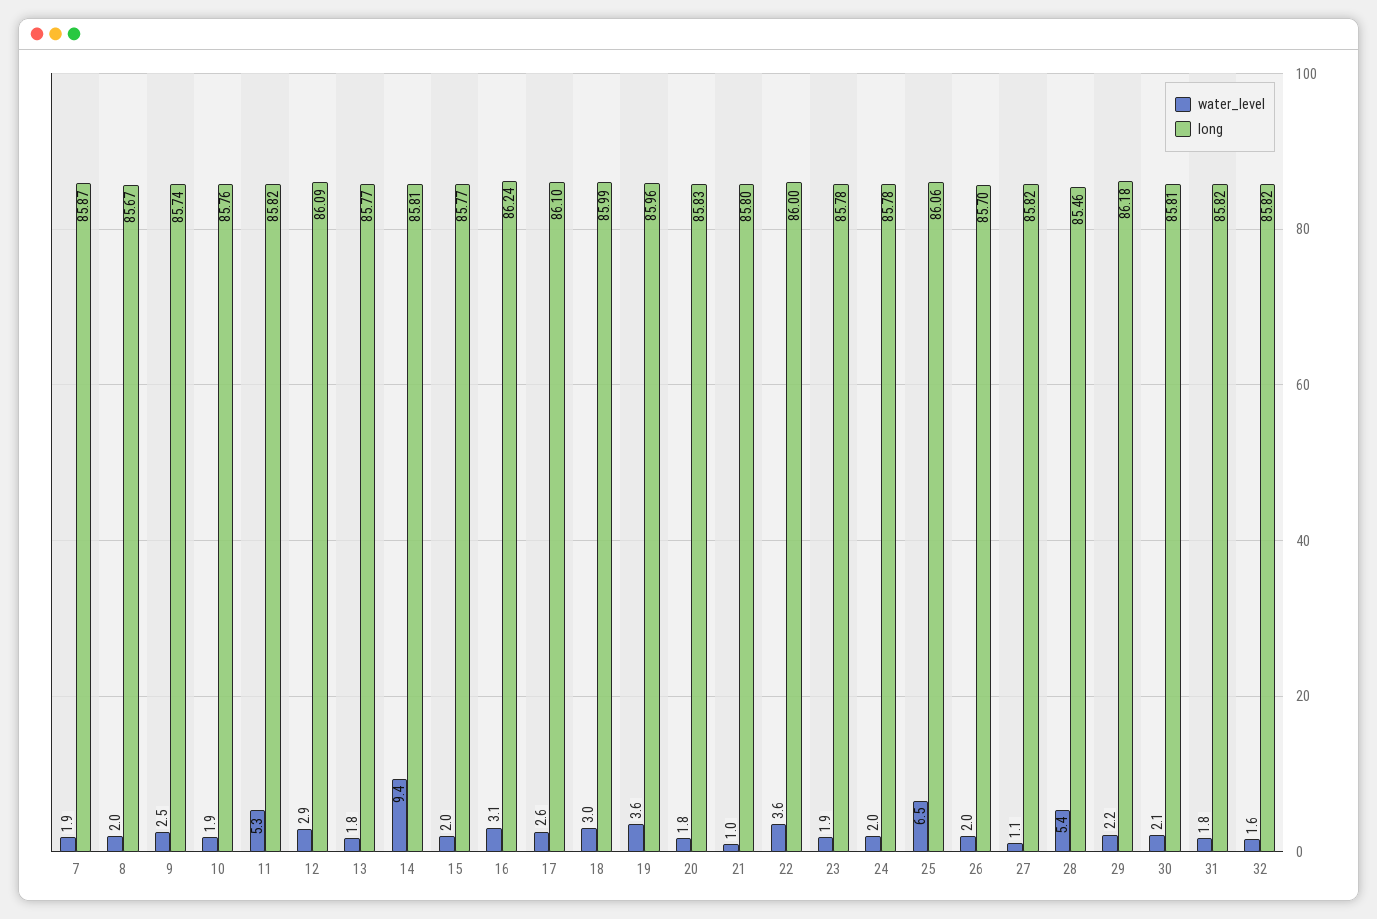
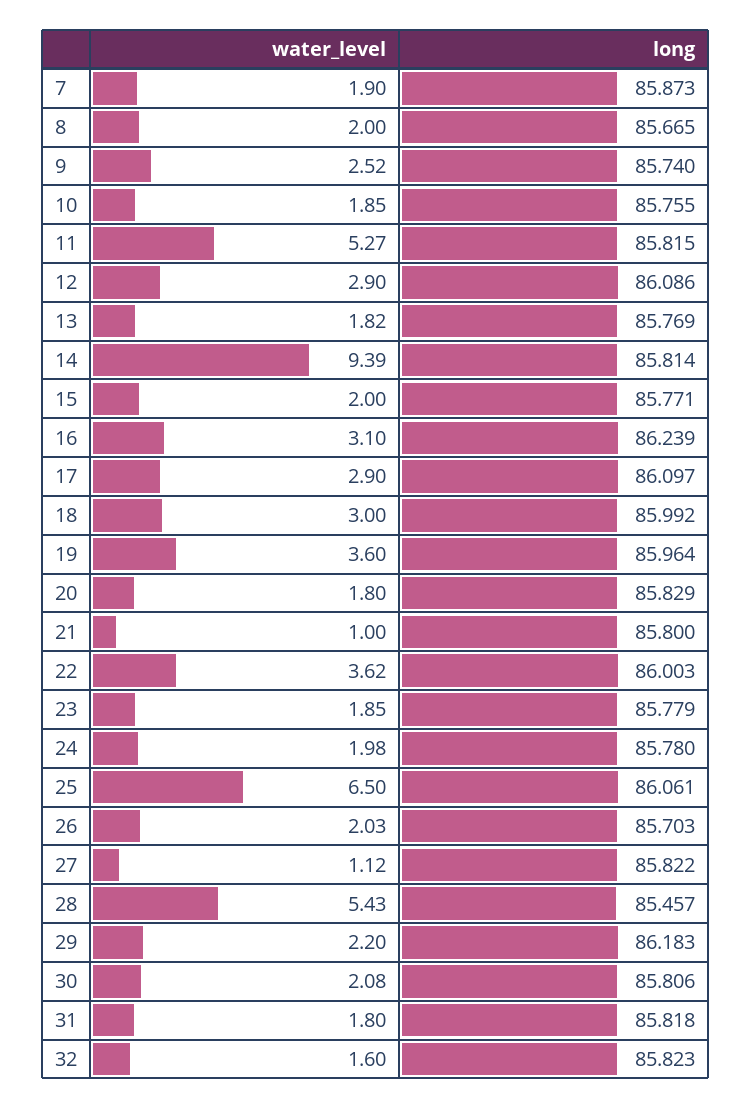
  {
    "water_level": {
      "7": 1.9,
      "8": 2,
      "9": 2.52,
      "10": 1.85,
      "11": 5.27,
      "12": 2.9,
      "13": 1.82,
      "14": 9.39,
      "15": 2,
      "16": 3.1,
-     "17": 2.6,
+     "17": 2.9,
      "18": 3,
      "19": 3.6,
      "20": 1.8,
      "21": 1,
      "22": 3.62,
      "23": 1.85,
      "24": 1.98,
      "25": 6.5,
      "26": 2.03,
      "27": 1.12,
      "28": 5.43,
      "29": 2.2,
      "30": 2.08,
      "31": 1.8,
      "32": 1.6
    },
    "long": {
      "7": 85.873,
      "8": 85.665,
      "9": 85.74,
      "10": 85.755,
      "11": 85.815,
      "12": 86.086,
      "13": 85.769,
      "14": 85.814,
      "15": 85.771,
      "16": 86.239,
      "17": 86.097,
      "18": 85.992,
      "19": 85.964,
      "20": 85.829,
      "21": 85.8,
      "22": 86.003,
      "23": 85.779,
      "24": 85.78,
      "25": 86.061,
      "26": 85.703,
      "27": 85.822,
      "28": 85.457,
      "29": 86.183,
      "30": 85.806,
      "31": 85.818,
      "32": 85.823
    }
  }

